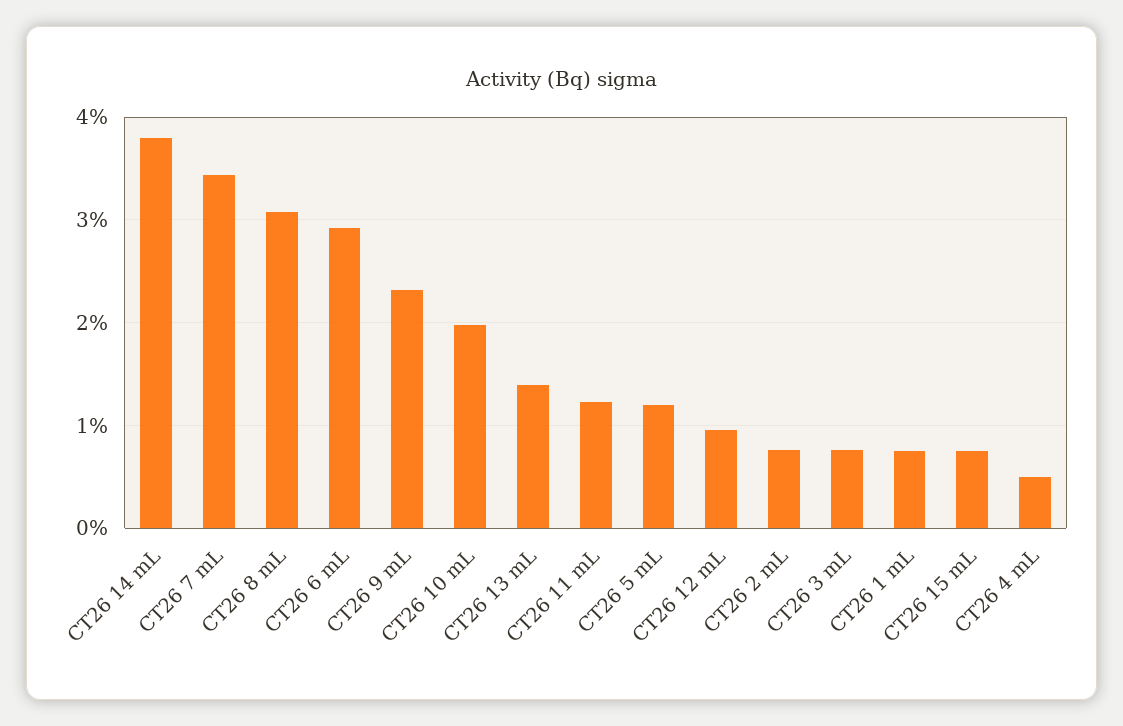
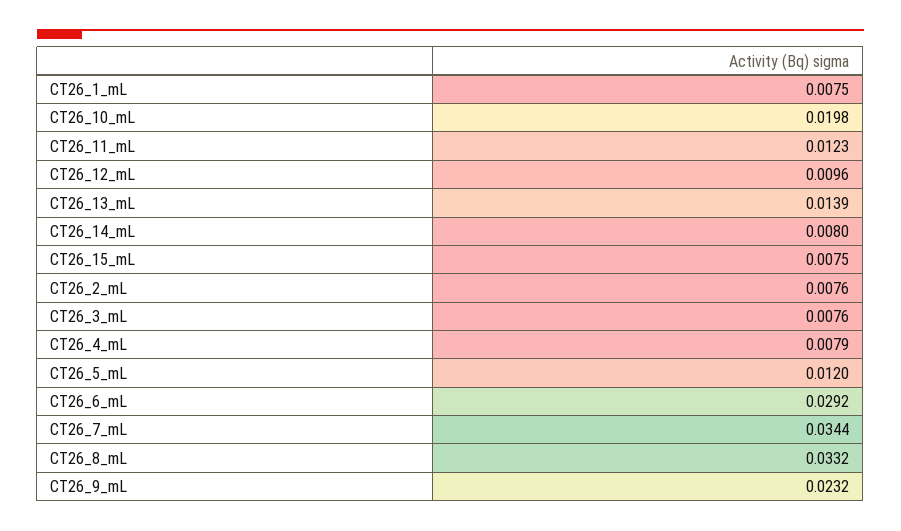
  {
-   "CT26 14 mL": 0.038,
+   "CT26 14 mL": 0.008,
    "CT26 7 mL": 0.0344,
-   "CT26 8 mL": 0.031,
+   "CT26 8 mL": 0.0332,
    "CT26 6 mL": 0.0292,
    "CT26 9 mL": 0.0232,
    "CT26 10 mL": 0.0198,
    "CT26 13 mL": 0.0139,
    "CT26 11 mL": 0.0123,
    "CT26 5 mL": 0.012,
    "CT26 12 mL": 0.0096,
    "CT26 2 mL": 0.0076,
    "CT26 3 mL": 0.0076,
    "CT26 1 mL": 0.0075,
    "CT26 15 mL": 0.0075,
-   "CT26 4 mL": 0.005
+   "CT26 4 mL": 0.0079
  }

